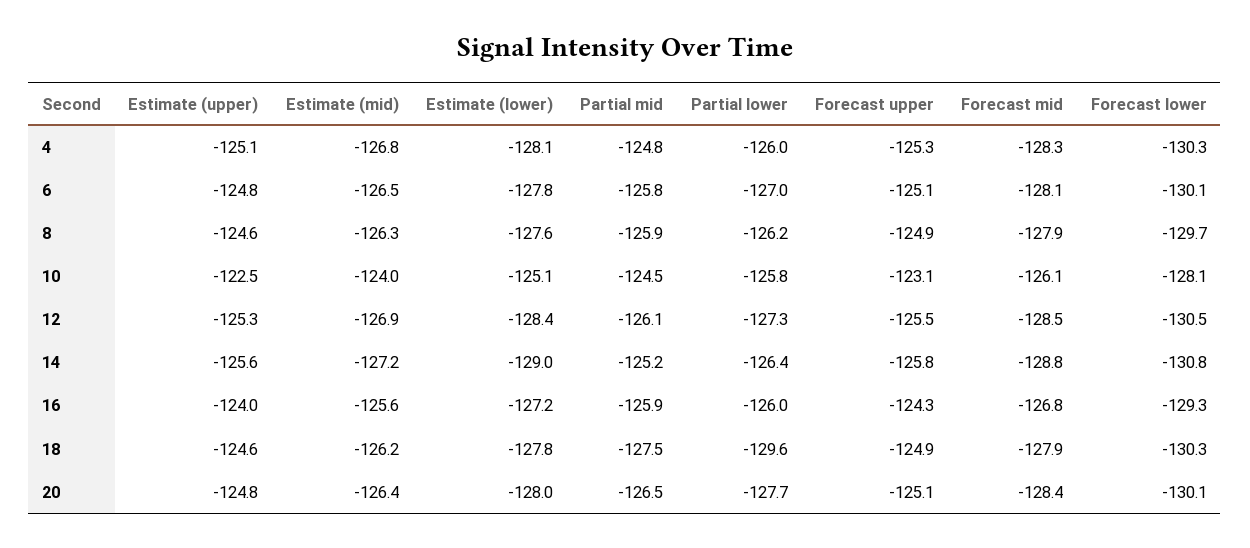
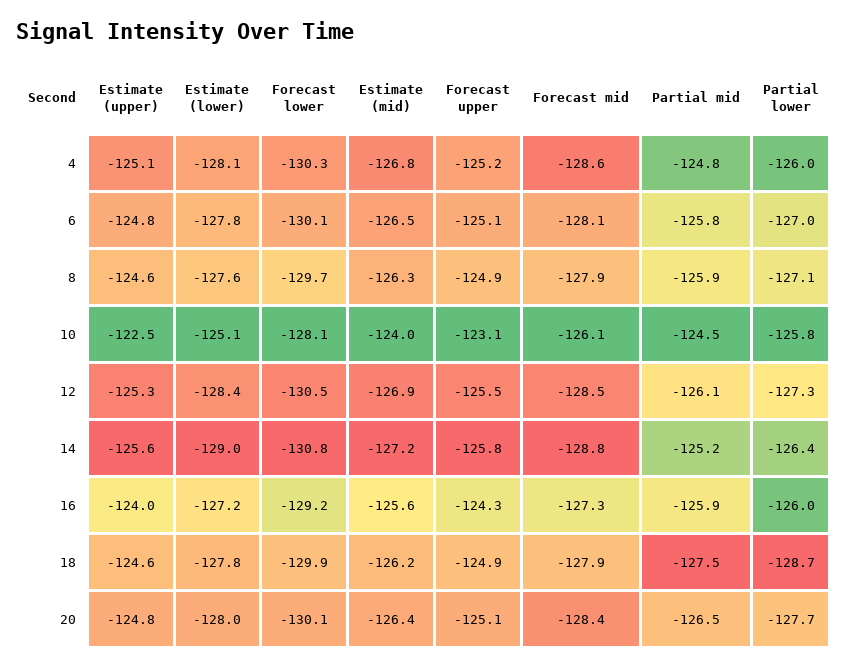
  {
    "Estimate (upper)": {
      "4": -125.1,
      "6": -124.8,
      "8": -124.6,
      "10": -122.5,
      "12": -125.3,
      "14": -125.6,
      "16": -124,
      "18": -124.6,
      "20": -124.8
    },
    "Estimate (mid)": {
      "4": -126.8,
      "6": -126.5,
      "8": -126.3,
      "10": -124,
      "12": -126.9,
      "14": -127.2,
      "16": -125.6,
      "18": -126.2,
      "20": -126.4
    },
    "Estimate (lower)": {
      "4": -128.1,
      "6": -127.8,
      "8": -127.6,
      "10": -125.1,
      "12": -128.4,
      "14": -129,
      "16": -127.2,
      "18": -127.8,
      "20": -128
    },
    "Partial mid": {
      "4": -124.8,
      "6": -125.8,
      "8": -125.9,
      "10": -124.5,
      "12": -126.1,
      "14": -125.2,
      "16": -125.9,
      "18": -127.5,
      "20": -126.5
    },
    "Partial lower": {
      "4": -126,
      "6": -127,
-     "8": -126.2,
+     "8": -127.1,
      "10": -125.8,
      "12": -127.3,
      "14": -126.4,
      "16": -126,
-     "18": -129.6,
+     "18": -128.7,
      "20": -127.7
    },
    "Forecast upper": {
-     "4": -125.3,
+     "4": -125.2,
      "6": -125.1,
      "8": -124.9,
      "10": -123.1,
      "12": -125.5,
      "14": -125.8,
      "16": -124.3,
      "18": -124.9,
      "20": -125.1
    },
    "Forecast mid": {
-     "4": -128.3,
+     "4": -128.6,
      "6": -128.1,
      "8": -127.9,
      "10": -126.1,
      "12": -128.5,
      "14": -128.8,
-     "16": -126.8,
+     "16": -127.3,
      "18": -127.9,
      "20": -128.4
    },
    "Forecast lower": {
      "4": -130.3,
      "6": -130.1,
      "8": -129.7,
      "10": -128.1,
      "12": -130.5,
      "14": -130.8,
-     "16": -129.3,
+     "16": -129.2,
-     "18": -130.3,
+     "18": -129.9,
      "20": -130.1
    }
  }

